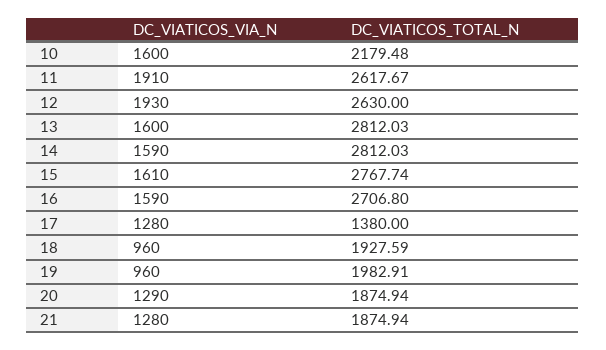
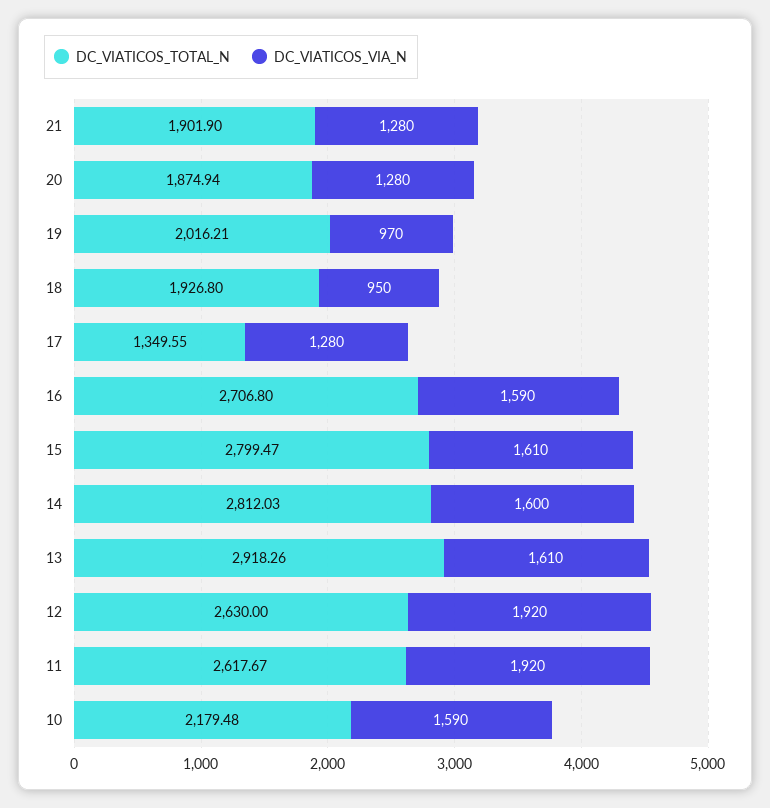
  {
    "DC_VIATICOS_VIA_N": {
-     "10": 1600,
+     "10": 1590,
-     "11": 1910,
+     "11": 1920,
-     "12": 1930,
+     "12": 1920,
-     "13": 1600,
+     "13": 1610,
-     "14": 1590,
+     "14": 1600,
      "15": 1610,
      "16": 1590,
      "17": 1280,
-     "18": 960,
+     "18": 950,
-     "19": 960,
+     "19": 970,
-     "20": 1290,
+     "20": 1280,
      "21": 1280
    },
    "DC_VIATICOS_TOTAL_N": {
      "10": 2179.48,
      "11": 2617.67,
      "12": 2630,
-     "13": 2812.03,
+     "13": 2918.26,
      "14": 2812.03,
-     "15": 2767.74,
+     "15": 2799.47,
      "16": 2706.8,
-     "17": 1380,
+     "17": 1349.55,
-     "18": 1927.59,
+     "18": 1926.8,
-     "19": 1982.91,
+     "19": 2016.21,
      "20": 1874.94,
-     "21": 1874.94
+     "21": 1901.9
    }
  }

